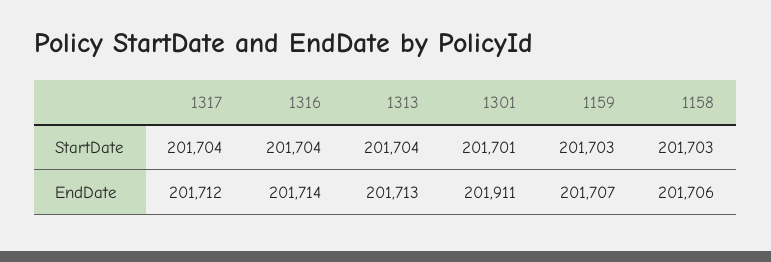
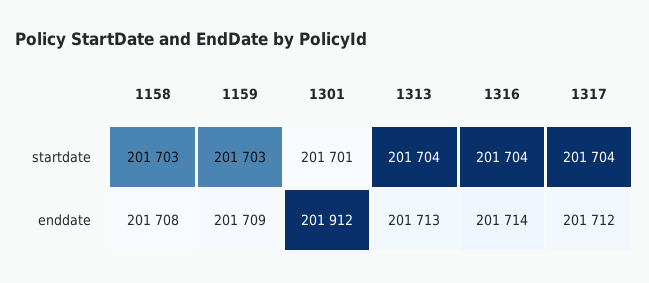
  {
    "1317": {
      "StartDate": 201704,
      "EndDate": 201712
    },
    "1316": {
      "StartDate": 201704,
      "EndDate": 201714
    },
    "1313": {
      "StartDate": 201704,
      "EndDate": 201713
    },
    "1301": {
      "StartDate": 201701,
-     "EndDate": 201911
+     "EndDate": 201912
    },
    "1159": {
      "StartDate": 201703,
-     "EndDate": 201707
+     "EndDate": 201709
    },
    "1158": {
      "StartDate": 201703,
-     "EndDate": 201706
+     "EndDate": 201708
    }
  }

